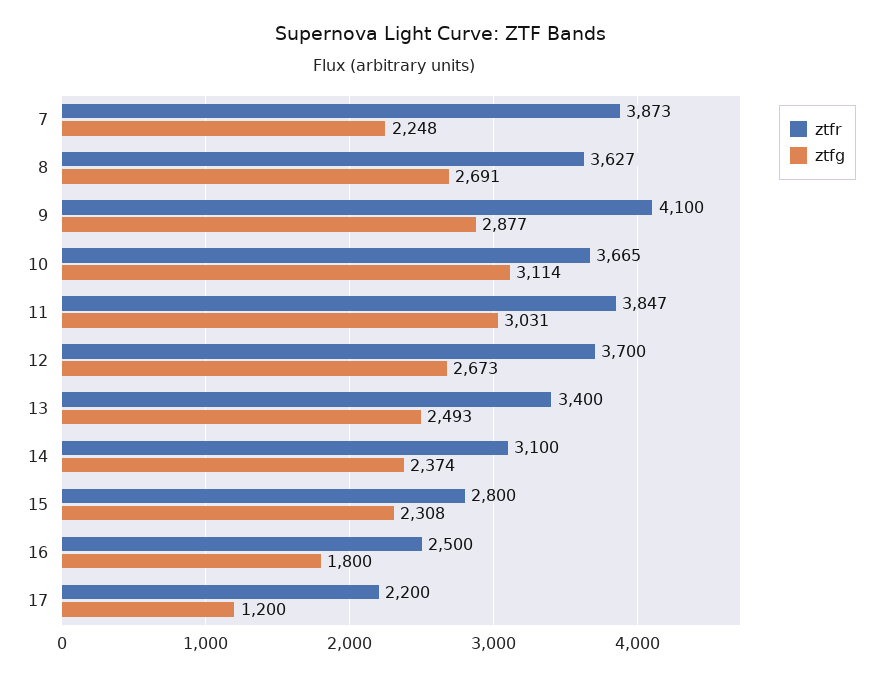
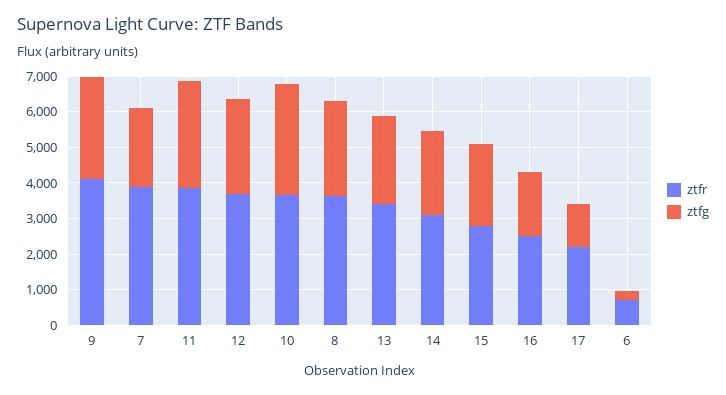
  {
    "ztfr": {
      "7": 3873,
      "8": 3627,
      "9": 4100,
      "10": 3665,
      "11": 3847,
      "12": 3700,
      "13": 3400,
      "14": 3100,
      "15": 2800,
      "16": 2500,
-     "17": 2200
+     "17": 2200,
+     "6": 750
    },
    "ztfg": {
      "7": 2248,
      "8": 2691,
      "9": 2877,
      "10": 3114,
      "11": 3031,
      "12": 2673,
      "13": 2493,
      "14": 2374,
      "15": 2308,
      "16": 1800,
-     "17": 1200
+     "17": 1200,
+     "6": 250
    }
  }

